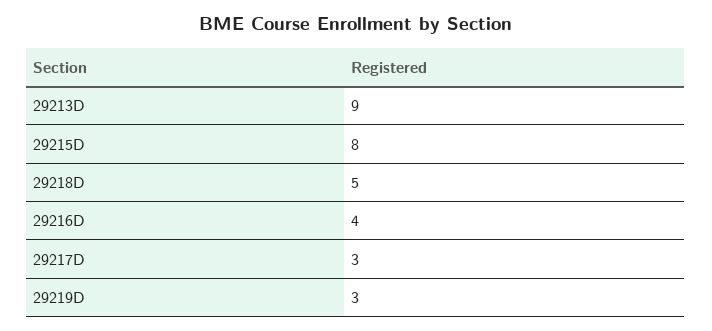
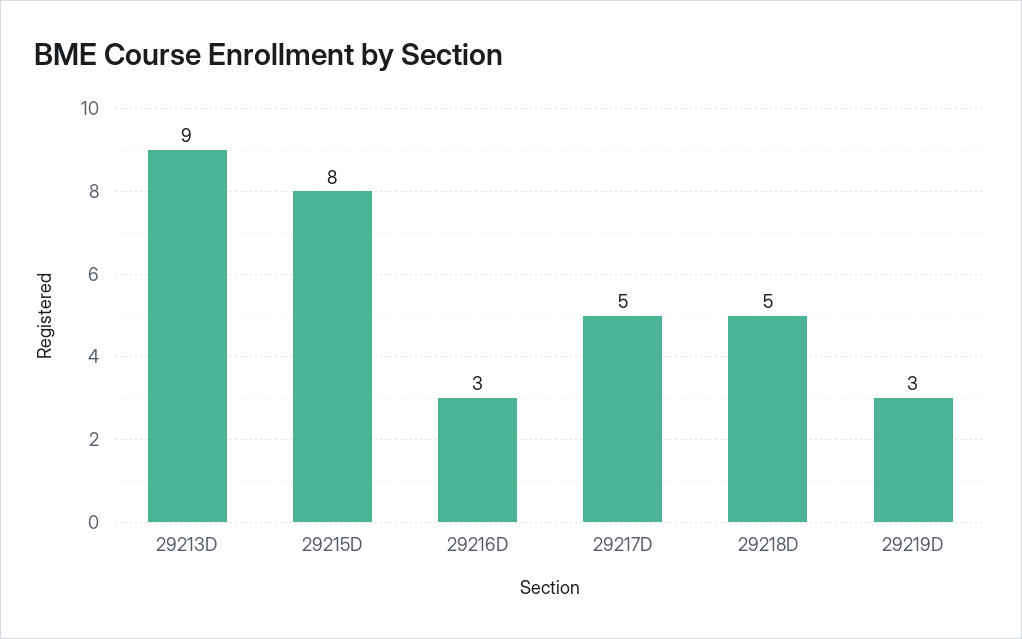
  {
    "29213D": 9,
    "29215D": 8,
    "29218D": 5,
-   "29216D": 4,
+   "29216D": 3,
-   "29217D": 3,
+   "29217D": 5,
    "29219D": 3
  }

